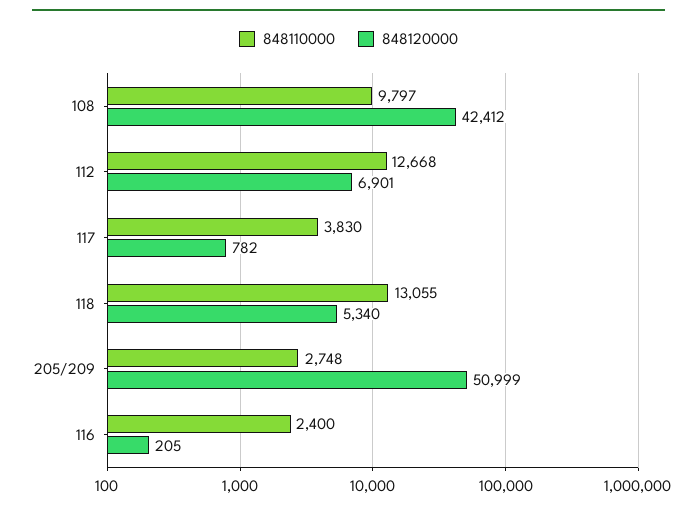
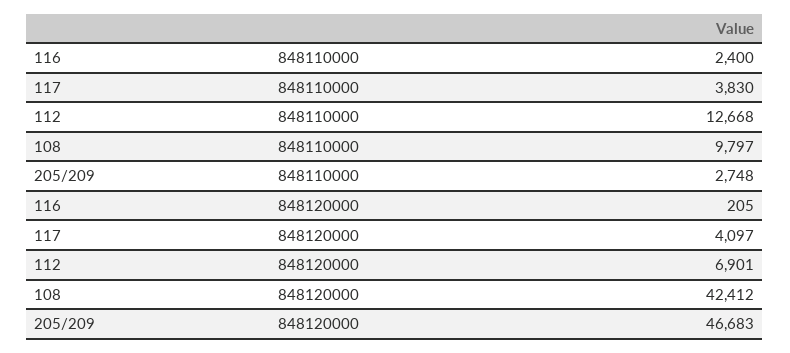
  {
    "848110000": {
      "108": 9797,
      "112": 12668,
      "117": 3830,
-     "118": 13055,
      "205/209": 2748,
      "116": 2400
    },
    "848120000": {
      "108": 42412,
      "112": 6901,
-     "117": 782,
+     "117": 4097,
-     "118": 5340,
-     "205/209": 50999,
+     "205/209": 46683,
      "116": 205
    }
  }

